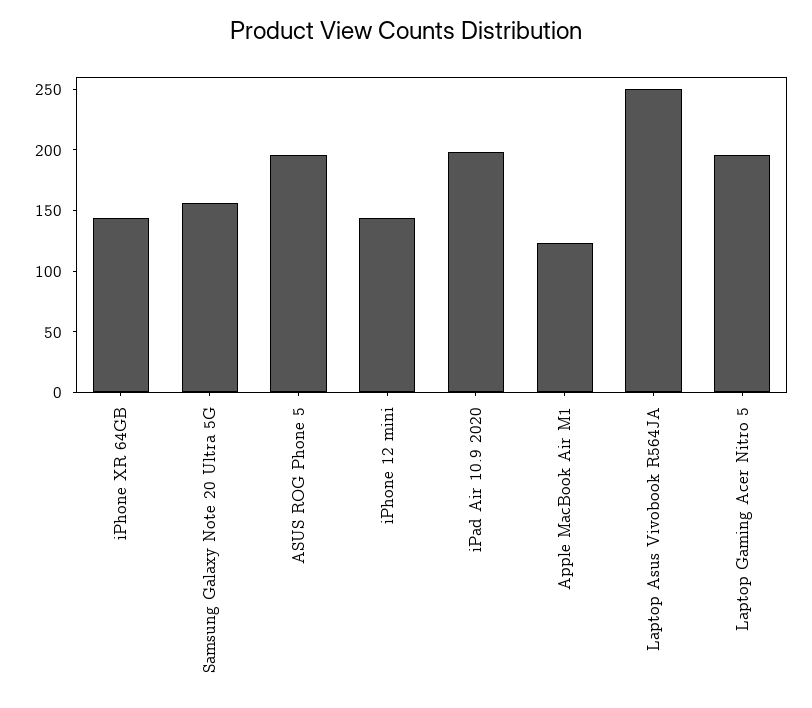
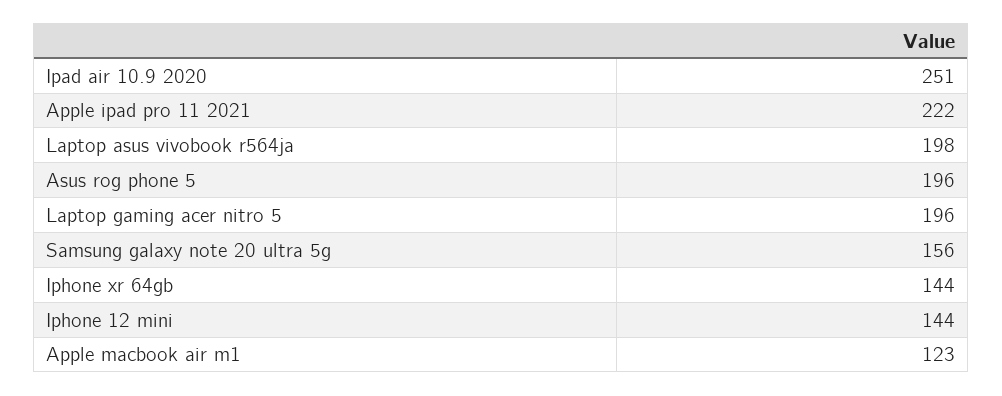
  {
    "iPhone XR 64GB": 144,
    "Samsung Galaxy Note 20 Ultra 5G": 156,
    "ASUS ROG Phone 5": 196,
    "iPhone 12 mini": 144,
-   "iPad Air 10.9 2020": 200,
+   "iPad Air 10.9 2020": 251,
    "Apple MacBook Air M1": 123,
-   "Laptop Asus Vivobook R564JA": 250,
+   "Laptop Asus Vivobook R564JA": 198,
-   "Laptop Gaming Acer Nitro 5": 196
+   "Laptop Gaming Acer Nitro 5": 196,
+   "Apple ipad pro 11 2021": 222
  }

